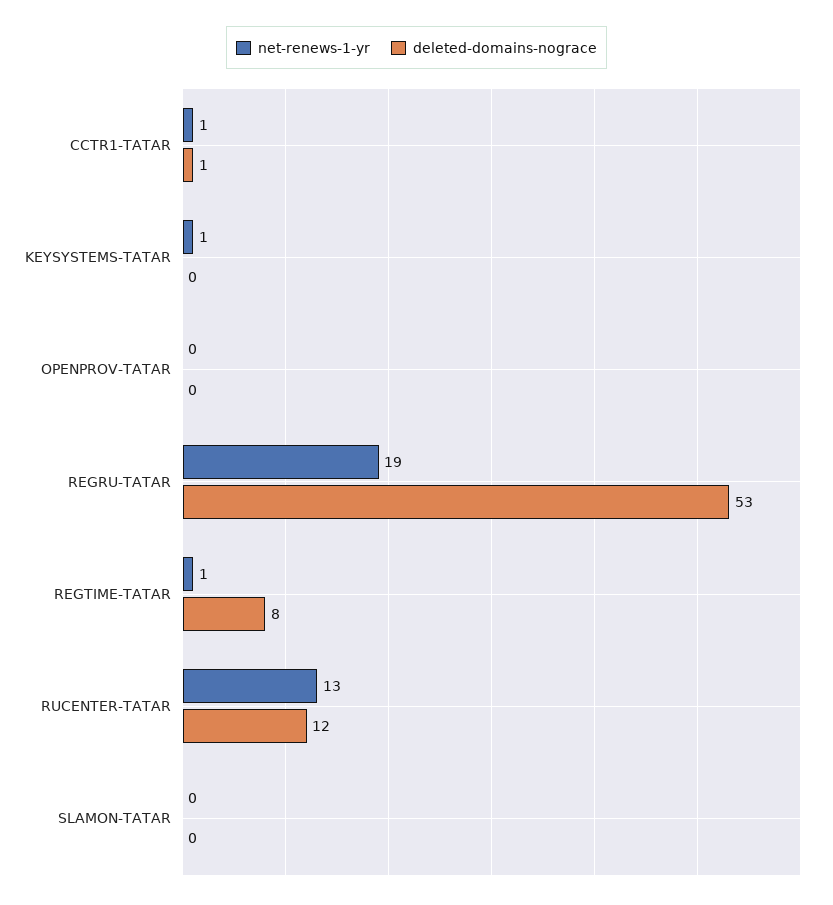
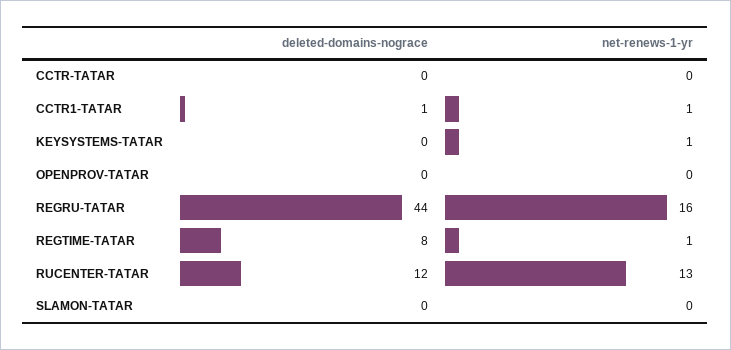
  {
    "net-renews-1-yr": {
      "CCTR1-TATAR": 1,
      "KEYSYSTEMS-TATAR": 1,
      "OPENPROV-TATAR": 0,
-     "REGRU-TATAR": 19,
+     "REGRU-TATAR": 16,
      "REGTIME-TATAR": 1,
      "RUCENTER-TATAR": 13,
-     "SLAMON-TATAR": 0
+     "SLAMON-TATAR": 0,
+     "CCTR-TATAR": 0
    },
    "deleted-domains-nograce": {
      "CCTR1-TATAR": 1,
      "KEYSYSTEMS-TATAR": 0,
      "OPENPROV-TATAR": 0,
-     "REGRU-TATAR": 53,
+     "REGRU-TATAR": 44,
      "REGTIME-TATAR": 8,
      "RUCENTER-TATAR": 12,
-     "SLAMON-TATAR": 0
+     "SLAMON-TATAR": 0,
+     "CCTR-TATAR": 0
    }
  }

